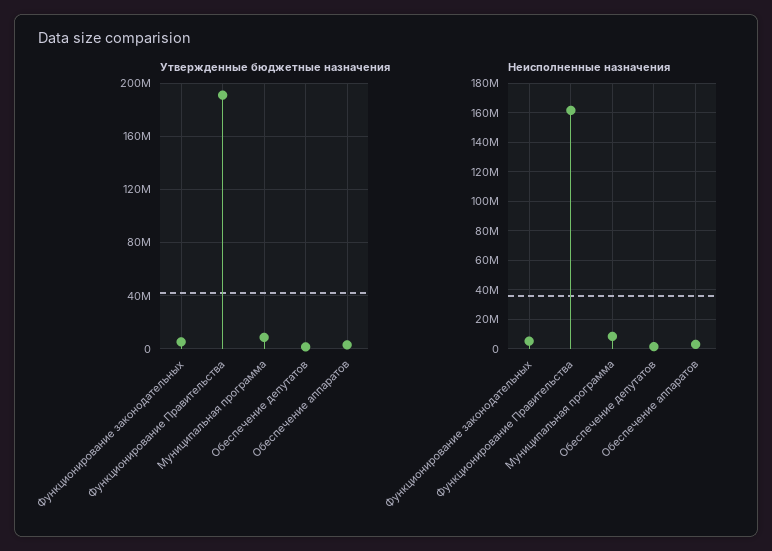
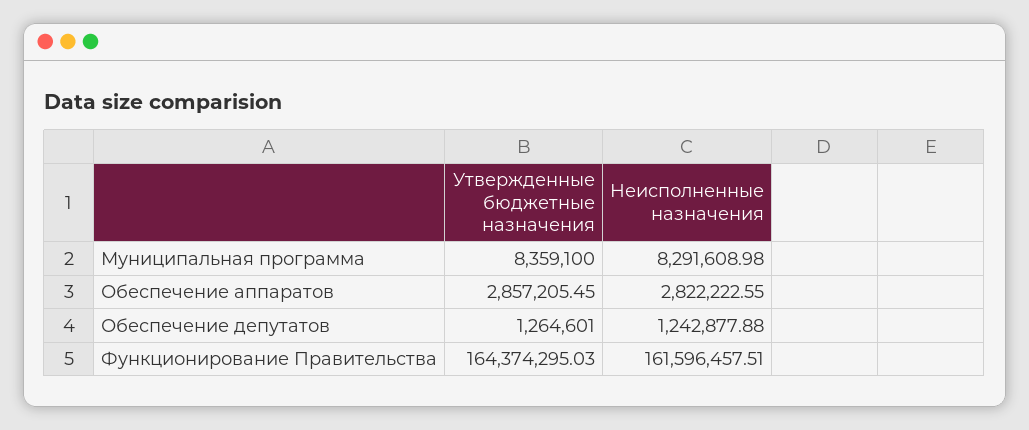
  {
    "Утвержденные бюджетные назначения": {
-     "Функционирование законодательных": 5000000,
-     "Функционирование Правительства": 190000000,
+     "Функционирование Правительства": 164374295.03,
      "Муниципальная программа": 8359100,
      "Обеспечение депутатов": 1264601,
      "Обеспечение аппаратов": 2857205.45
    },
    "Неисполненные назначения": {
-     "Функционирование законодательных": 5000000,
      "Функционирование Правительства": 161596457.51,
      "Муниципальная программа": 8291608.98,
      "Обеспечение депутатов": 1242877.88,
      "Обеспечение аппаратов": 2822222.55
    }
  }

